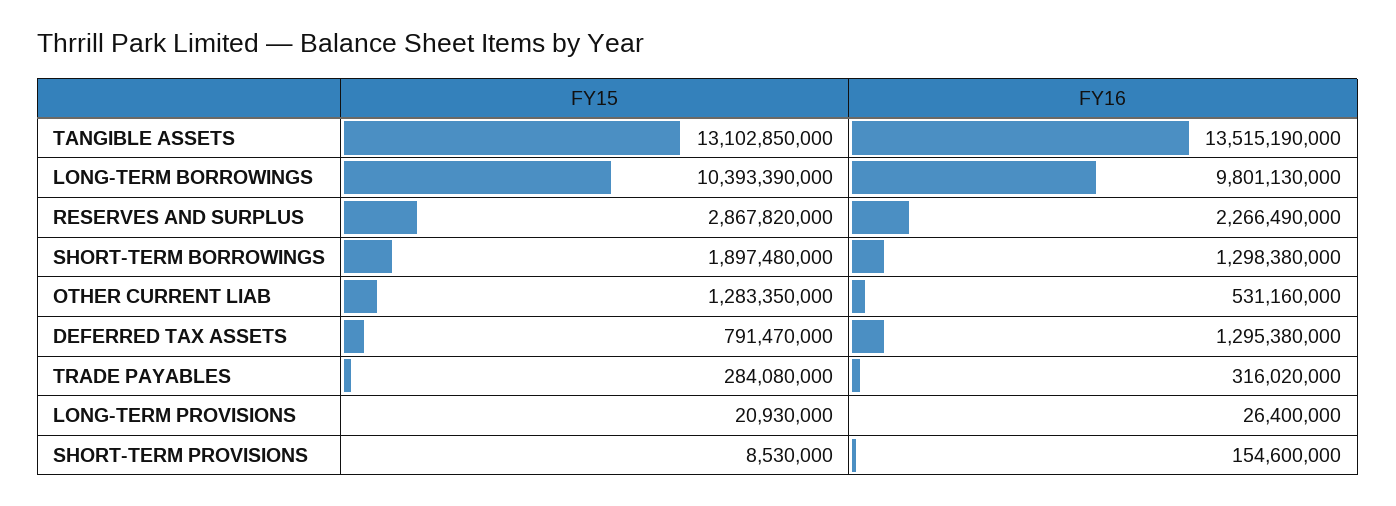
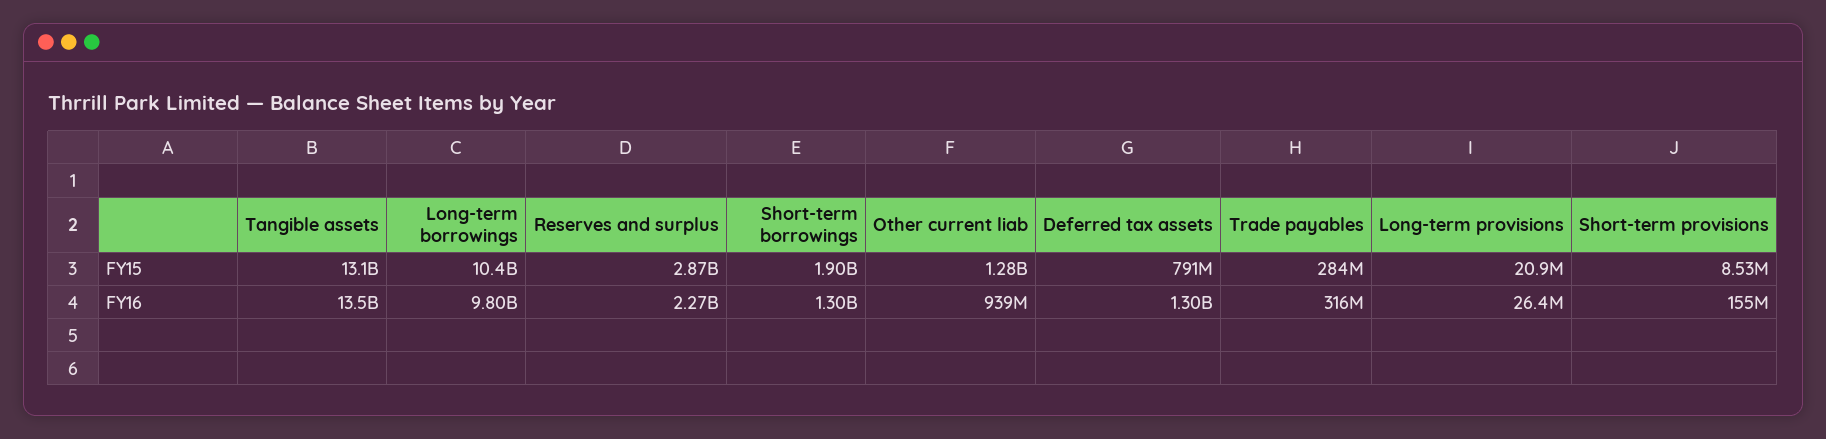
  {
    "FY15": {
      "TANGIBLE ASSETS": 13102850000,
      "LONG-TERM BORROWINGS": 10393390000,
      "RESERVES AND SURPLUS": 2867820000,
      "SHORT-TERM BORROWINGS": 1897480000,
      "OTHER CURRENT LIAB": 1283350000,
      "DEFERRED TAX ASSETS": 791470000,
      "TRADE PAYABLES": 284080000,
      "LONG-TERM PROVISIONS": 20930000,
      "SHORT-TERM PROVISIONS": 8530000
    },
    "FY16": {
      "TANGIBLE ASSETS": 13515190000,
      "LONG-TERM BORROWINGS": 9801130000,
      "RESERVES AND SURPLUS": 2266490000,
      "SHORT-TERM BORROWINGS": 1298380000,
-     "OTHER CURRENT LIAB": 531160000,
+     "OTHER CURRENT LIAB": 939000000,
      "DEFERRED TAX ASSETS": 1295380000,
      "TRADE PAYABLES": 316020000,
      "LONG-TERM PROVISIONS": 26400000,
      "SHORT-TERM PROVISIONS": 154600000
    }
  }

